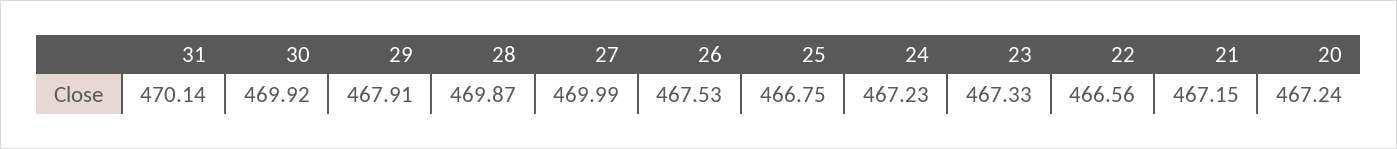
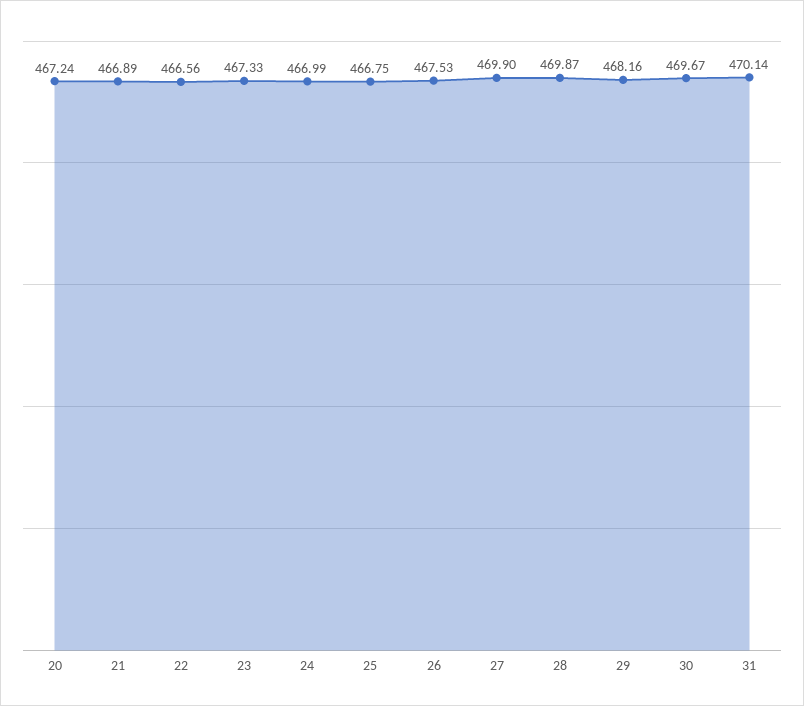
  {
    "31": 470.14,
-   "30": 469.92,
+   "30": 469.67,
-   "29": 467.91,
+   "29": 468.16,
    "28": 469.87,
-   "27": 469.99,
+   "27": 469.9,
    "26": 467.53,
    "25": 466.75,
-   "24": 467.23,
+   "24": 466.99,
    "23": 467.33,
    "22": 466.56,
-   "21": 467.15,
+   "21": 466.89,
    "20": 467.24
  }

